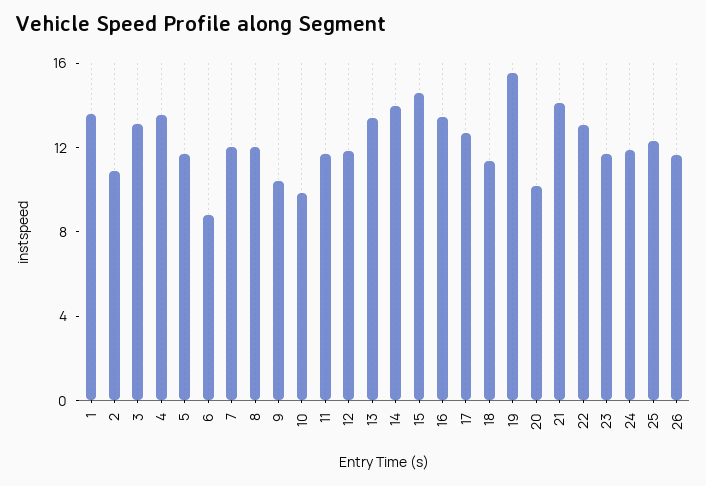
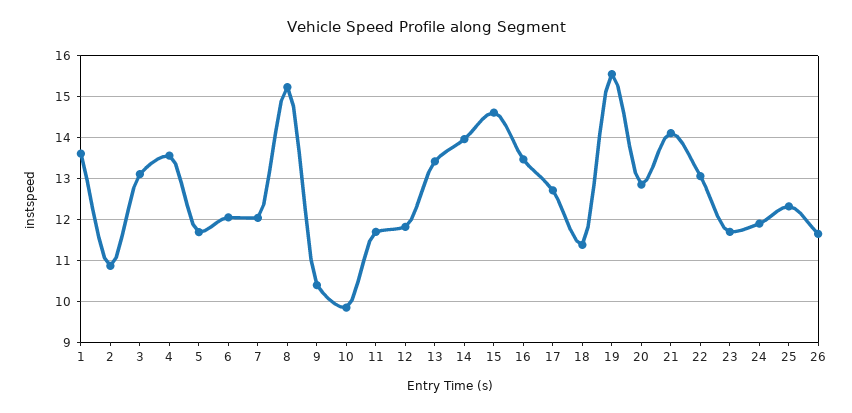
  {
    "1": 13.6,
    "2": 10.8,
    "3": 13.2,
    "4": 13.6,
    "5": 11.6,
-   "6": 9,
+   "6": 12,
    "7": 12,
-   "8": 12,
+   "8": 15.2,
    "9": 10.4,
    "10": 9.8,
    "11": 11.8,
    "12": 11.8,
    "13": 13.4,
    "14": 14,
    "15": 14.6,
    "16": 13.4,
    "17": 12.8,
    "18": 11.4,
    "19": 15.6,
-   "20": 10,
+   "20": 12.8,
    "21": 14.2,
    "22": 13,
    "23": 11.8,
    "24": 12,
    "25": 12.4,
    "26": 11.6
  }

